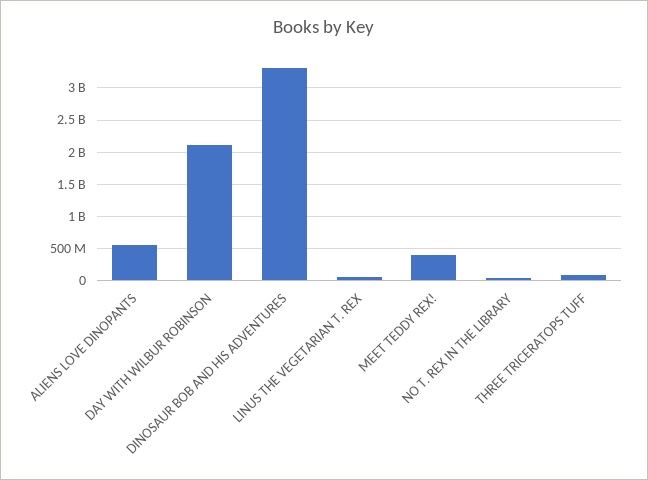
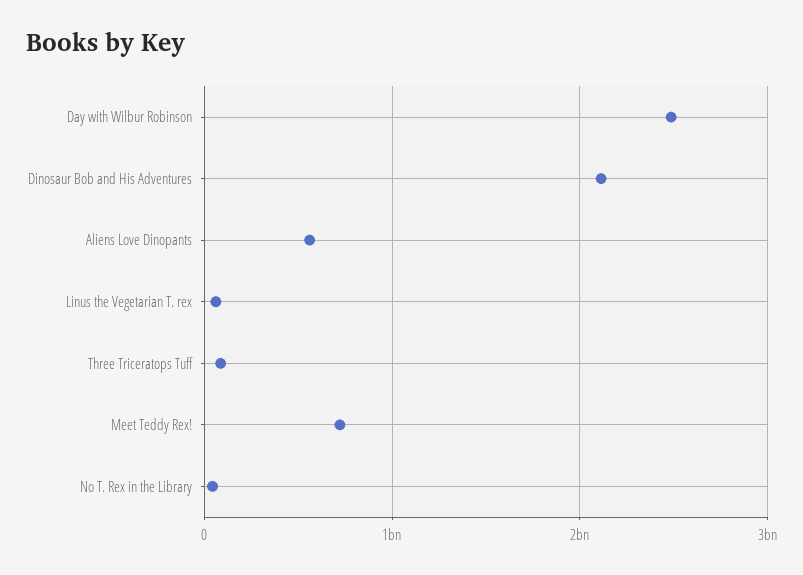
  {
    "ALIENS LOVE DINOPANTS": 600000000,
-   "DAY WITH WILBUR ROBINSON": 2100000000,
+   "DAY WITH WILBUR ROBINSON": 2500000000,
-   "DINOSAUR BOB AND HIS ADVENTURES": 3300000000,
+   "DINOSAUR BOB AND HIS ADVENTURES": 2100000000,
    "LINUS THE VEGETARIAN T. REX": 100000000,
-   "MEET TEDDY REX!": 400000000,
+   "MEET TEDDY REX!": 700000000,
    "NO T. REX IN THE LIBRARY": 0,
    "THREE TRICERATOPS TUFF": 100000000
  }

